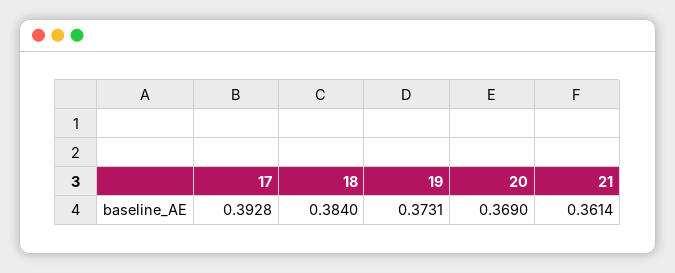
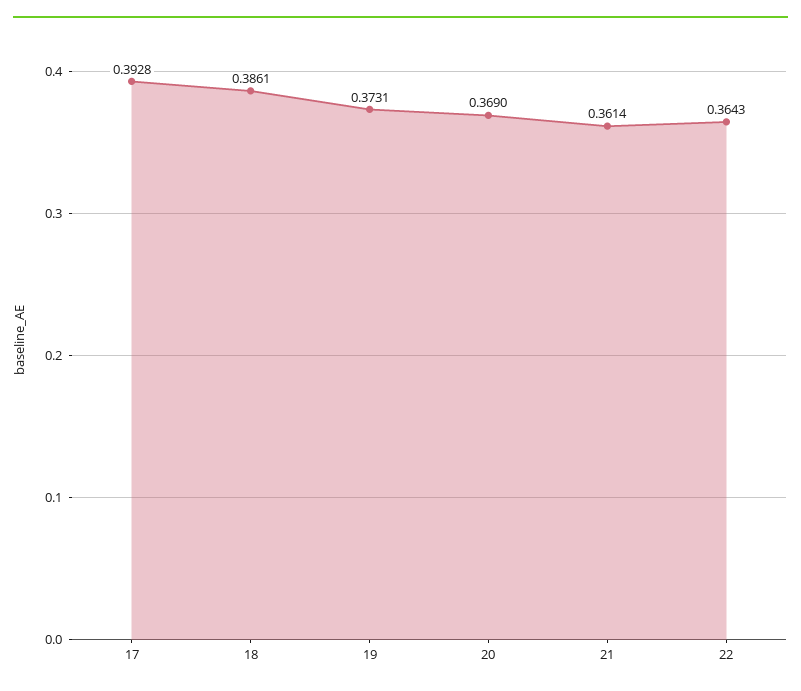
  {
    "17": 0.3928,
-   "18": 0.384,
+   "18": 0.3861,
    "19": 0.3731,
    "20": 0.369,
-   "21": 0.3614
+   "21": 0.3614,
+   "22": 0.3643
  }

